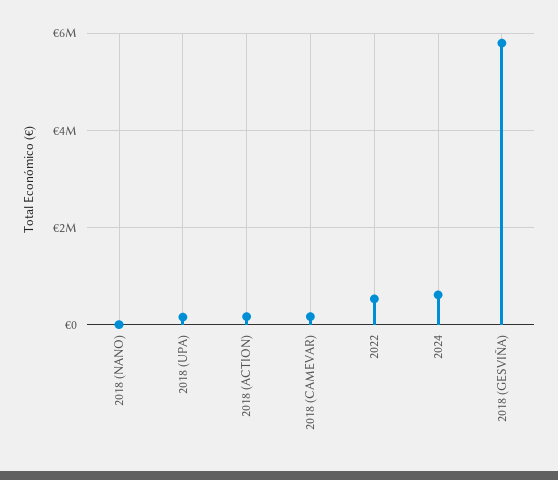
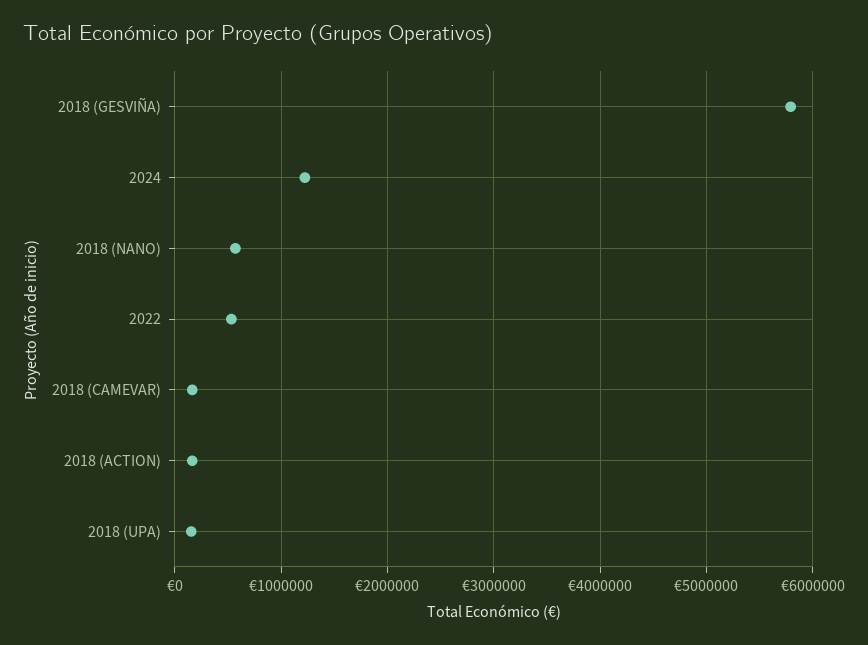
  {
-   "2018 (NANO)": 0,
+   "2018 (NANO)": 600000,
    "2018 (UPA)": 200000,
    "2018 (ACTION)": 200000,
    "2018 (CAMEVAR)": 200000,
    "2022": 500000,
-   "2024": 600000,
+   "2024": 1200000,
    "2018 (GESVIÑA)": 5800000
  }

